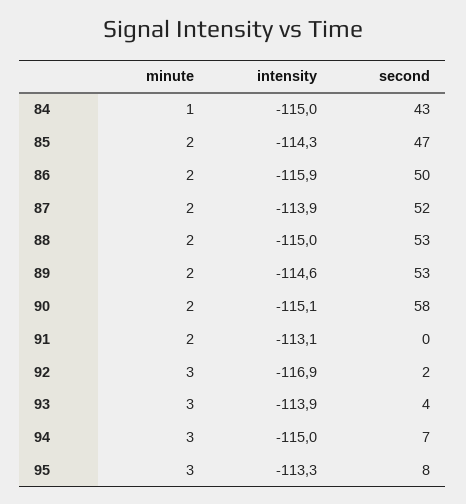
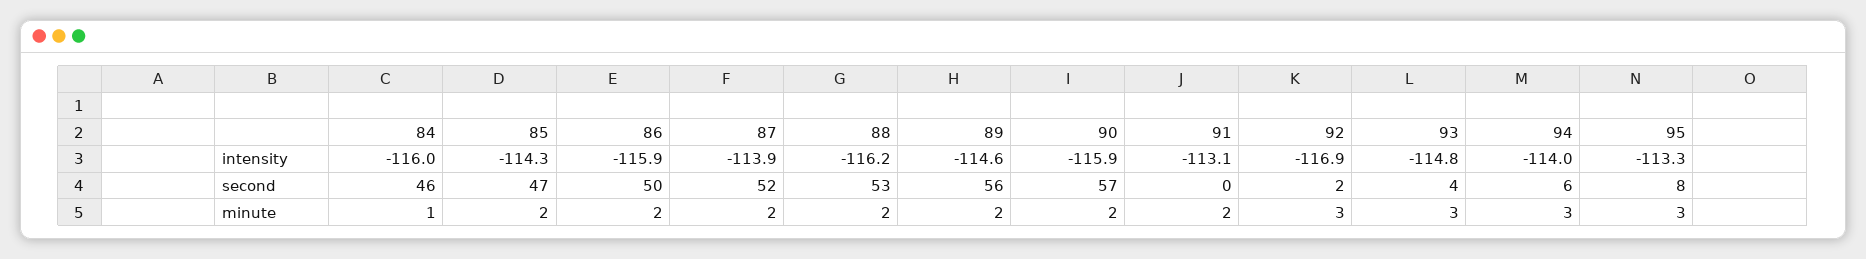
  {
    "minute": {
      "84": 1,
      "85": 2,
      "86": 2,
      "87": 2,
      "88": 2,
      "89": 2,
      "90": 2,
      "91": 2,
      "92": 3,
      "93": 3,
      "94": 3,
      "95": 3
    },
    "intensity": {
-     "84": -115,
+     "84": -116,
      "85": -114.3,
      "86": -115.9,
      "87": -113.9,
-     "88": -115,
+     "88": -116.2,
      "89": -114.6,
-     "90": -115.1,
+     "90": -115.9,
      "91": -113.1,
      "92": -116.9,
-     "93": -113.9,
+     "93": -114.8,
-     "94": -115,
+     "94": -114,
      "95": -113.3
    },
    "second": {
-     "84": 43,
+     "84": 46,
      "85": 47,
      "86": 50,
      "87": 52,
      "88": 53,
-     "89": 53,
+     "89": 56,
-     "90": 58,
+     "90": 57,
      "91": 0,
      "92": 2,
      "93": 4,
-     "94": 7,
+     "94": 6,
      "95": 8
    }
  }

